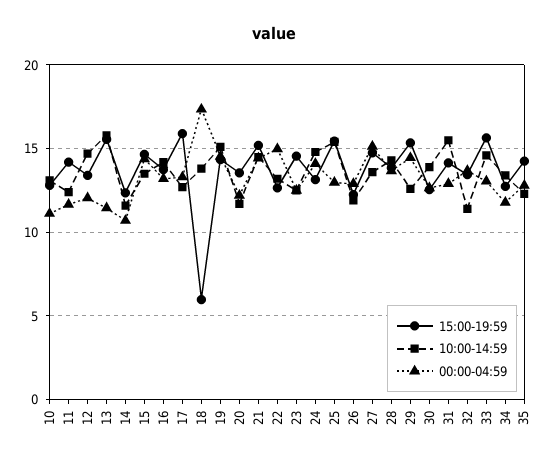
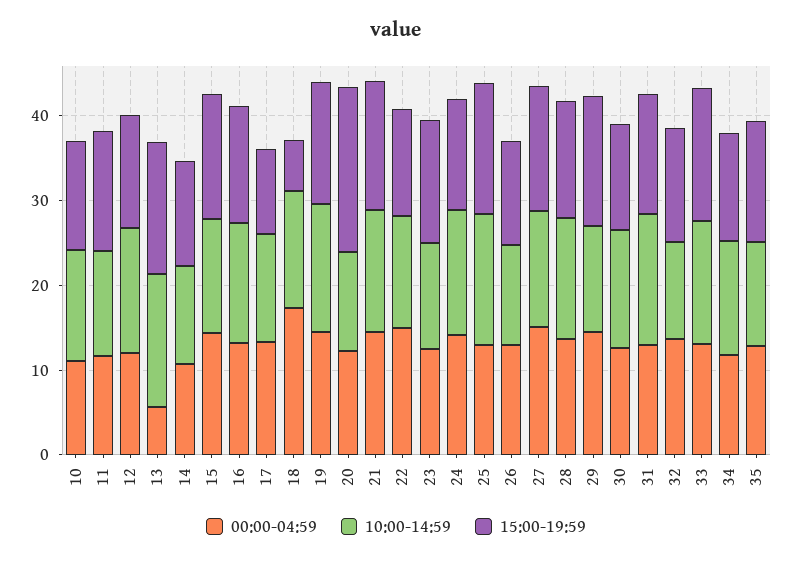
  {
    "15:00-19:59": {
      "10": 13,
      "11": 14,
      "12": 13.5,
      "13": 15.5,
      "14": 12.5,
      "15": 14.5,
      "16": 14,
-     "17": 16,
+     "17": 10,
      "18": 6,
      "19": 14.5,
-     "20": 13.5,
+     "20": 20,
      "21": 15,
      "22": 12.5,
      "23": 14.5,
      "24": 13,
      "25": 15.5,
      "26": 12.5,
      "27": 15,
      "28": 14,
      "29": 15.5,
      "30": 12.5,
      "31": 14,
      "32": 13.5,
      "33": 15.5,
      "34": 13,
      "35": 14.5
    },
    "10:00-14:59": {
      "10": 13,
      "11": 12.5,
      "12": 14.5,
      "13": 16,
      "14": 11.5,
      "15": 13.5,
      "16": 14,
      "17": 12.5,
      "18": 14,
      "19": 15,
      "20": 11.5,
      "21": 14.5,
      "22": 13,
      "23": 12.5,
      "24": 15,
      "25": 15.5,
      "26": 12,
      "27": 13.5,
      "28": 14.5,
      "29": 12.5,
      "30": 14,
      "31": 15.5,
      "32": 11.5,
      "33": 14.5,
      "34": 13.5,
      "35": 12.5
    },
    "00:00-04:59": {
      "10": 11,
      "11": 11.5,
      "12": 12,
-     "13": 11.5,
+     "13": 6,
      "14": 10.5,
      "15": 14.5,
      "16": 13,
      "17": 13.5,
      "18": 17.5,
      "19": 14.5,
      "20": 12,
      "21": 14.5,
      "22": 15,
      "23": 12.5,
      "24": 14,
      "25": 13,
      "26": 13,
      "27": 15,
      "28": 13.5,
      "29": 14.5,
      "30": 12.5,
      "31": 13,
      "32": 13.5,
      "33": 13,
      "34": 12,
      "35": 13
    }
  }

